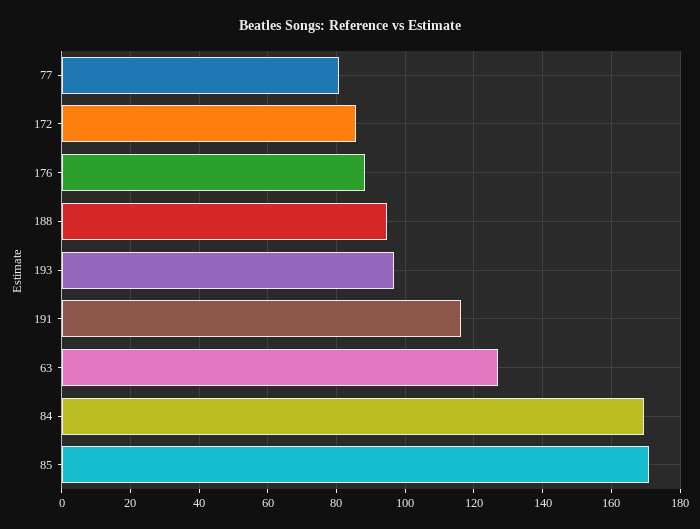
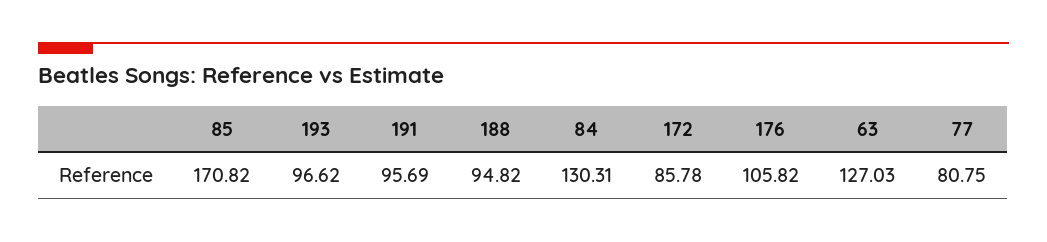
  {
    "77": 80.75,
    "172": 85.78,
-   "176": 88,
+   "176": 105.82,
    "188": 94.82,
    "193": 96.62,
-   "191": 116,
+   "191": 95.69,
    "63": 127.03,
-   "84": 170,
+   "84": 130.31,
    "85": 170.82
  }

